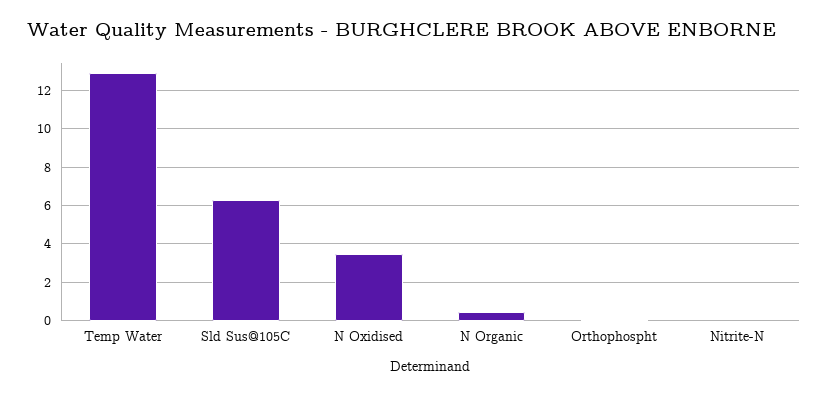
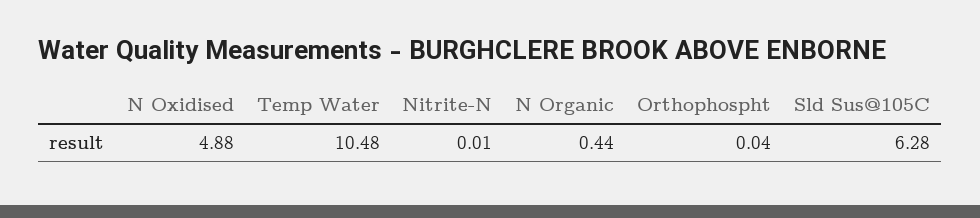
  {
-   "Temp Water": 13,
+   "Temp Water": 10.48,
    "Sld Sus@105C": 6.28,
-   "N Oxidised": 3.5,
+   "N Oxidised": 4.88,
    "N Organic": 0.44,
    "Orthophospht": 0.04,
    "Nitrite-N": 0.01
  }

